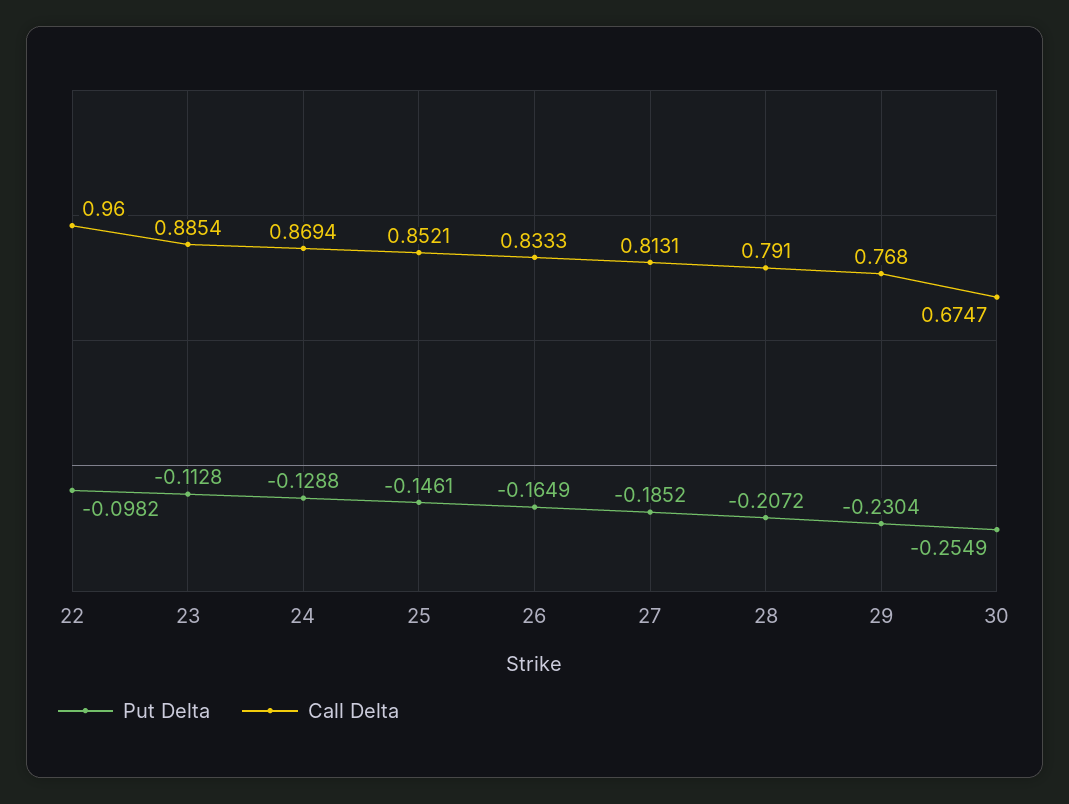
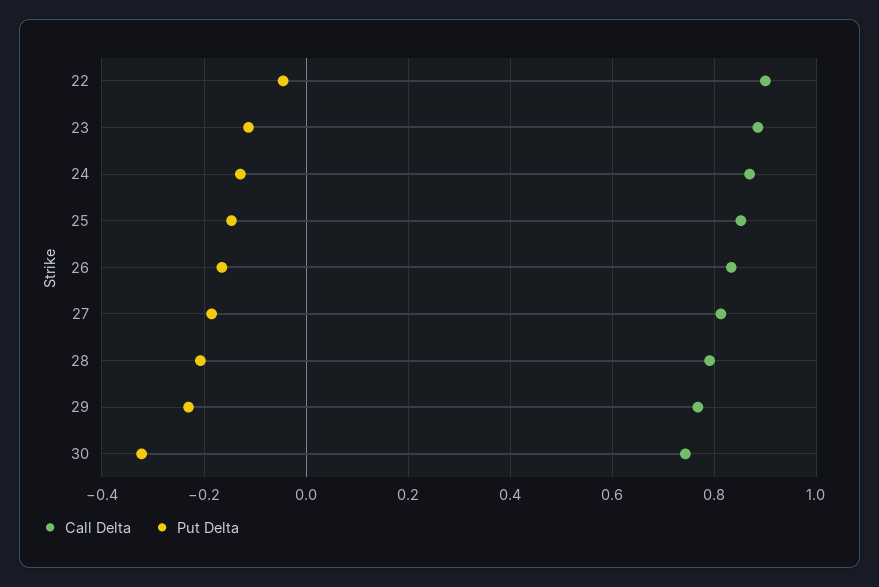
  {
    "Put Delta": {
-     "22": -0.0982,
+     "22": -0.04,
      "23": -0.1128,
      "24": -0.1288,
      "25": -0.1461,
      "26": -0.1649,
      "27": -0.1852,
      "28": -0.2072,
      "29": -0.2304,
-     "30": -0.2549
+     "30": -0.32
    },
    "Call Delta": {
-     "22": 0.96,
+     "22": 0.9,
      "23": 0.8854,
      "24": 0.8694,
      "25": 0.8521,
      "26": 0.8333,
      "27": 0.8131,
      "28": 0.791,
      "29": 0.768,
-     "30": 0.6747
+     "30": 0.74
    }
  }

